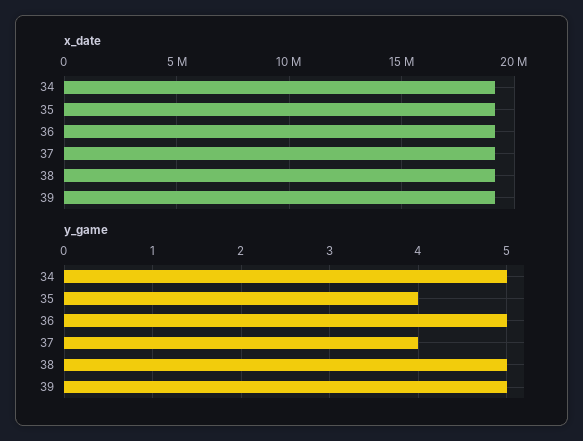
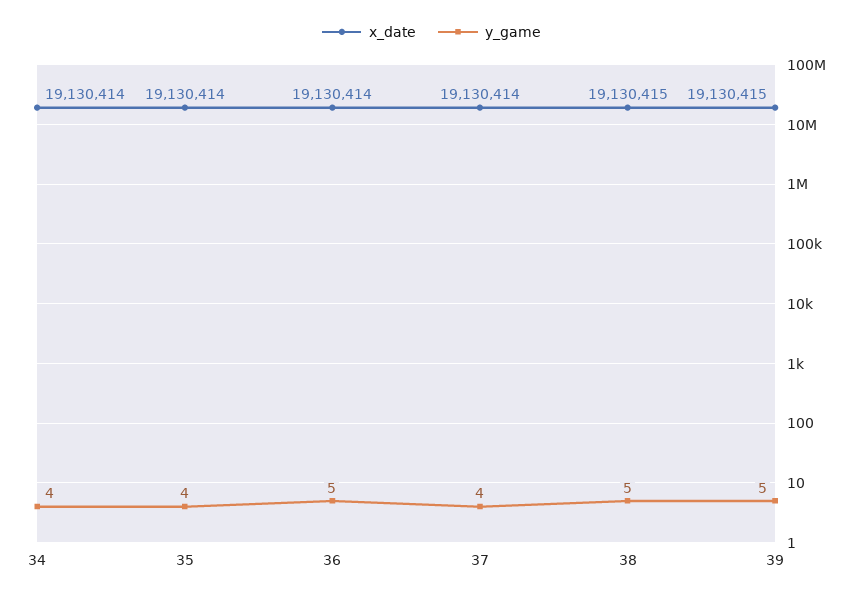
  {
    "x_date": {
      "34": 19130414,
      "35": 19130414,
      "36": 19130414,
      "37": 19130414,
      "38": 19130415,
      "39": 19130415
    },
    "y_game": {
-     "34": 5,
+     "34": 4,
      "35": 4,
      "36": 5,
      "37": 4,
      "38": 5,
      "39": 5
    }
  }

